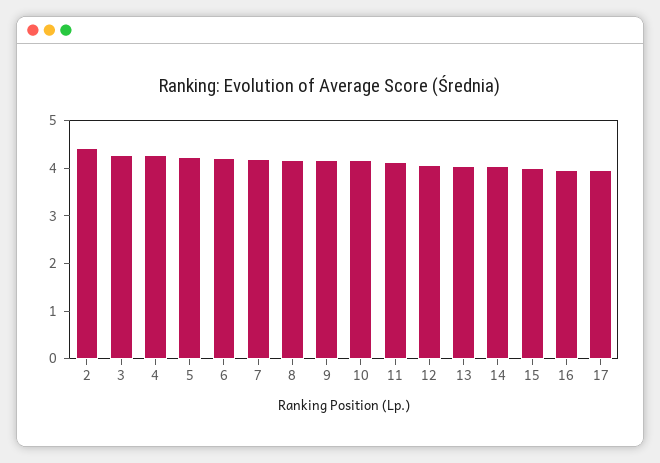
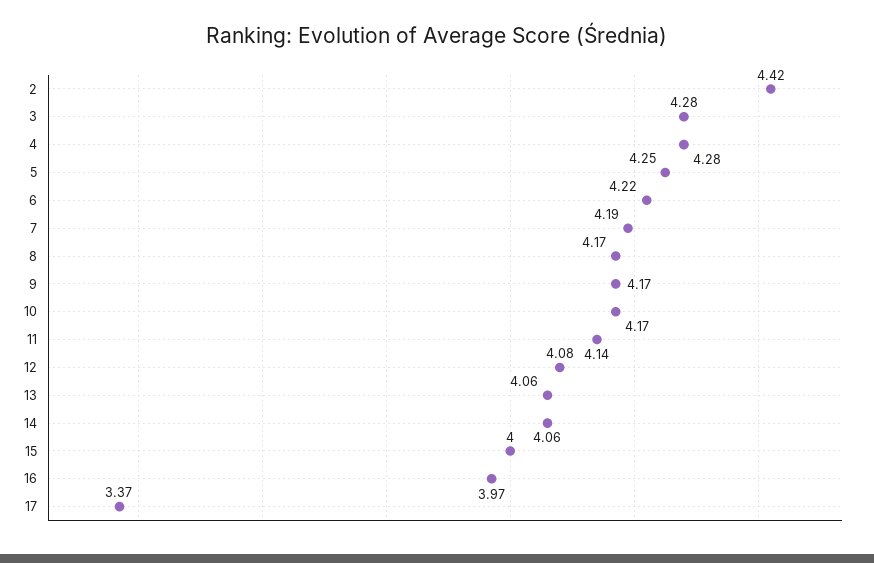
  {
    "2": 4.42,
    "3": 4.28,
    "4": 4.28,
    "5": 4.25,
    "6": 4.22,
    "7": 4.19,
    "8": 4.17,
    "9": 4.17,
    "10": 4.17,
    "11": 4.14,
    "12": 4.08,
    "13": 4.06,
    "14": 4.06,
    "15": 4,
    "16": 3.97,
-   "17": 4
+   "17": 3.37
  }

